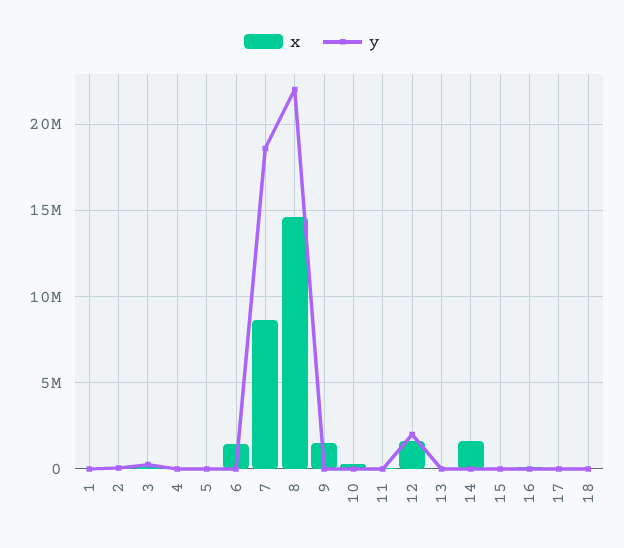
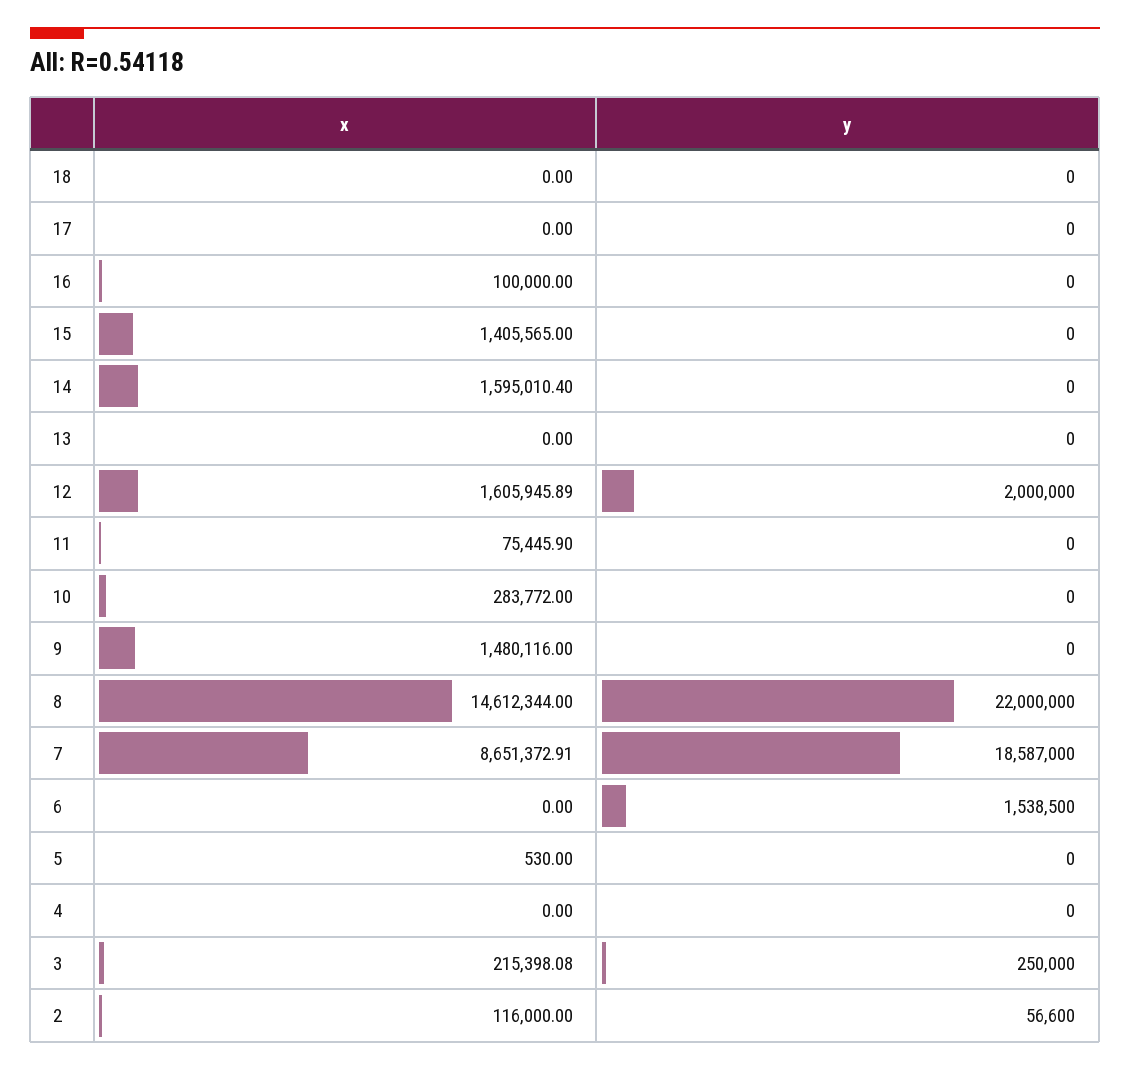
  {
    "x": {
-     "1": 0,
      "2": 116000,
      "3": 215398.08,
      "4": 0,
      "5": 530,
-     "6": 1500000,
+     "6": 0,
      "7": 8651372.91,
      "8": 14612344,
      "9": 1480116,
      "10": 283772,
      "11": 75445.9,
      "12": 1605945.89,
      "13": 0,
      "14": 1595010.4,
-     "15": 0,
+     "15": 1405565,
      "16": 100000,
      "17": 0,
      "18": 0
    },
    "y": {
-     "1": 0,
      "2": 56600,
      "3": 250000,
      "4": 0,
      "5": 0,
-     "6": 0,
+     "6": 1538500,
      "7": 18587000,
      "8": 22000000,
      "9": 0,
      "10": 0,
      "11": 0,
      "12": 2000000,
      "13": 0,
      "14": 0,
      "15": 0,
      "16": 0,
      "17": 0,
      "18": 0
    }
  }

